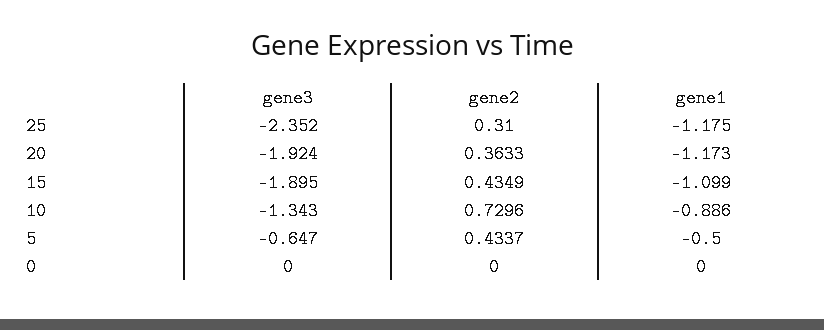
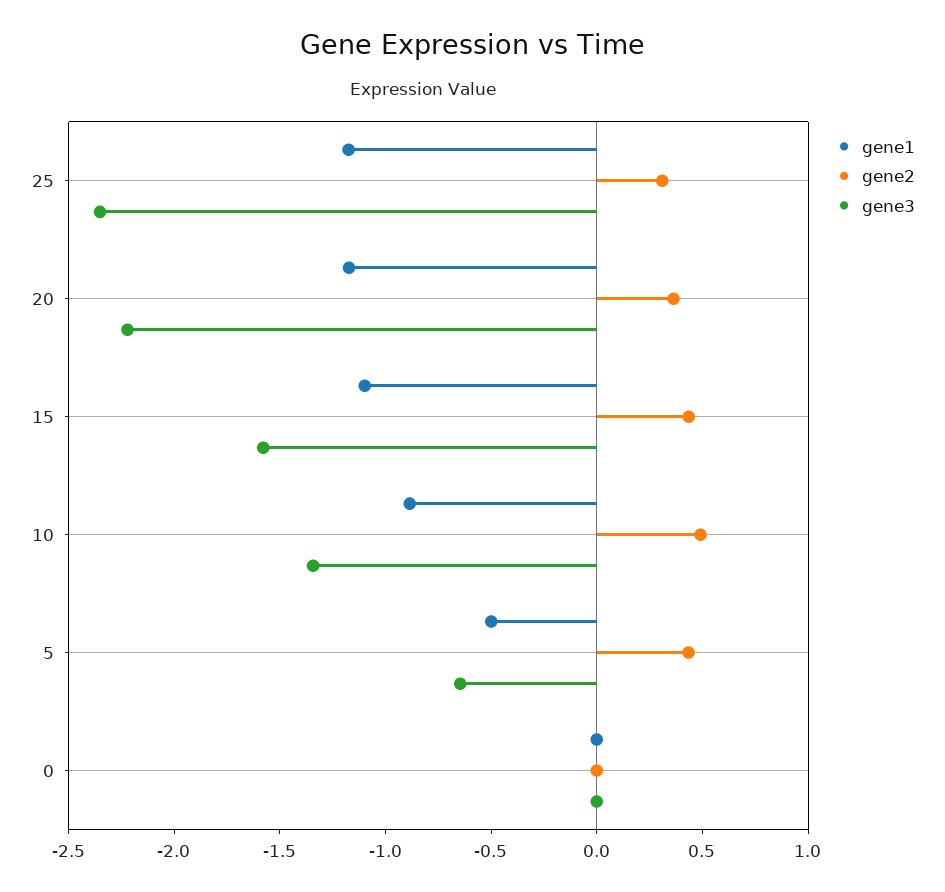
  {
    "gene3": {
      "25": -2.352,
-     "20": -1.924,
+     "20": -2.2,
-     "15": -1.895,
+     "15": -1.6,
      "10": -1.343,
      "5": -0.647,
      "0": 0
    },
    "gene2": {
      "25": 0.31,
      "20": 0.3633,
      "15": 0.4349,
-     "10": 0.7296,
+     "10": 0.5,
      "5": 0.4337,
      "0": 0
    },
    "gene1": {
      "25": -1.175,
      "20": -1.173,
      "15": -1.099,
      "10": -0.886,
      "5": -0.5,
      "0": 0
    }
  }

